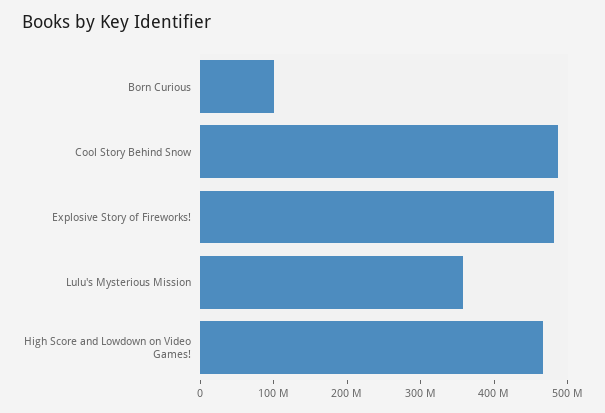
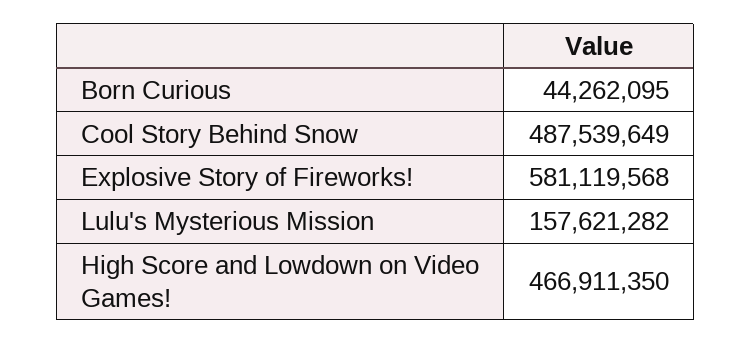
  {
-   "Born Curious": 100000000,
+   "Born Curious": 44262095,
    "Cool Story Behind Snow": 487539649,
-   "Explosive Story of Fireworks!": 480000000,
+   "Explosive Story of Fireworks!": 581119568,
-   "Lulu's Mysterious Mission": 360000000,
+   "Lulu's Mysterious Mission": 157621282,
    "High Score and Lowdown on Video Games!": 466911350
  }

